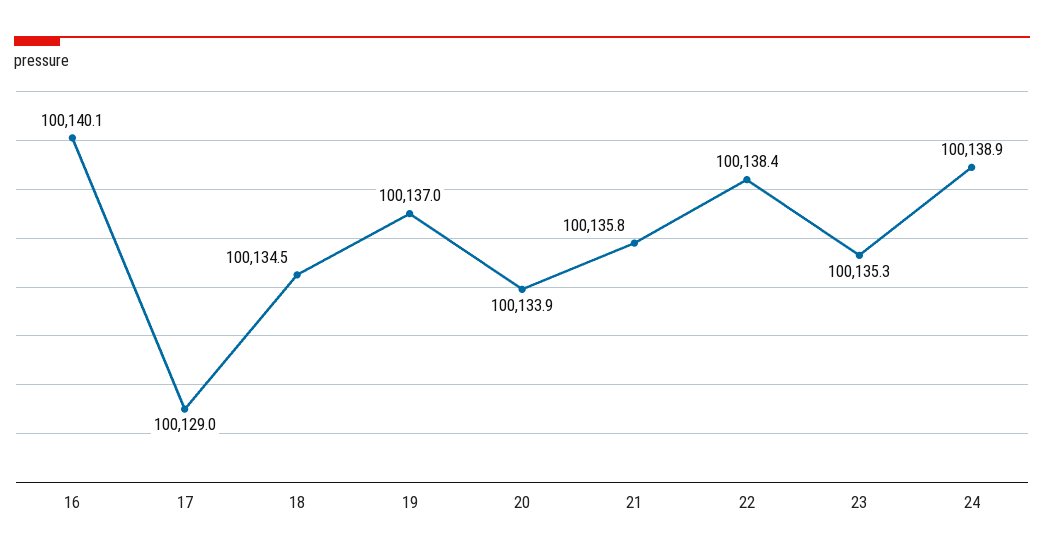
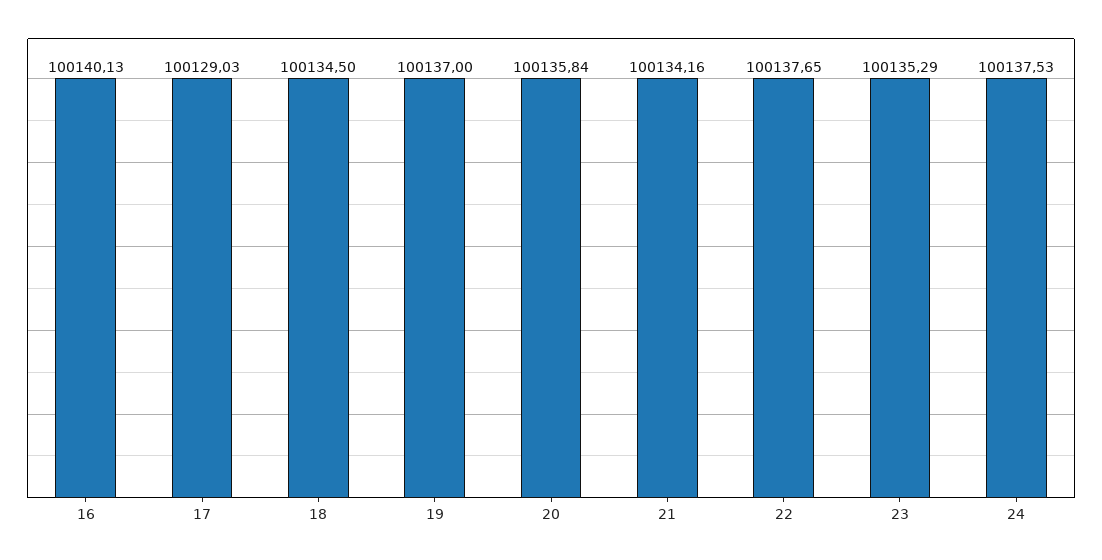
  {
    "16": 100140.13,
    "17": 100129.03,
    "18": 100134.5,
    "19": 100137,
-   "20": 100133.9,
+   "20": 100135.84,
-   "21": 100135.8,
+   "21": 100134.16,
-   "22": 100138.4,
+   "22": 100137.65,
    "23": 100135.29,
-   "24": 100138.9
+   "24": 100137.53
  }

